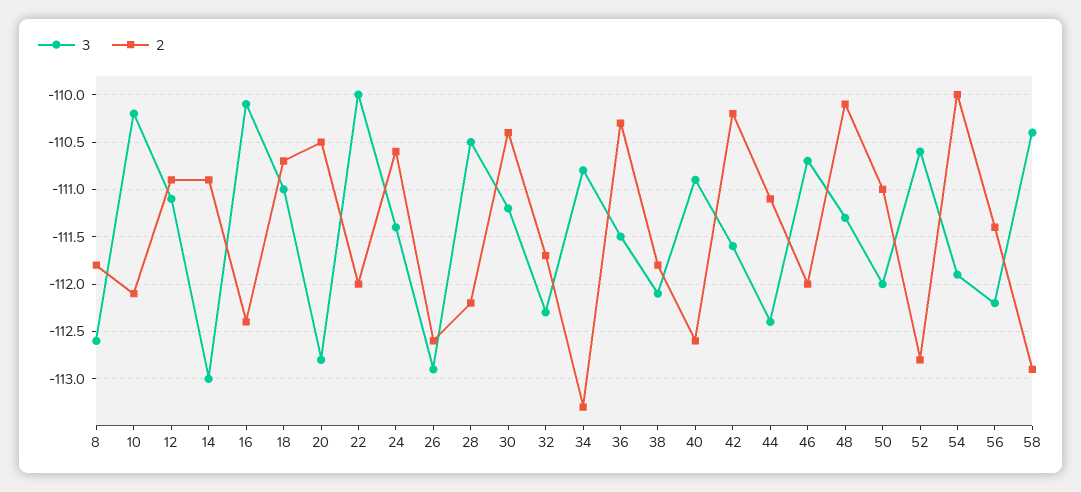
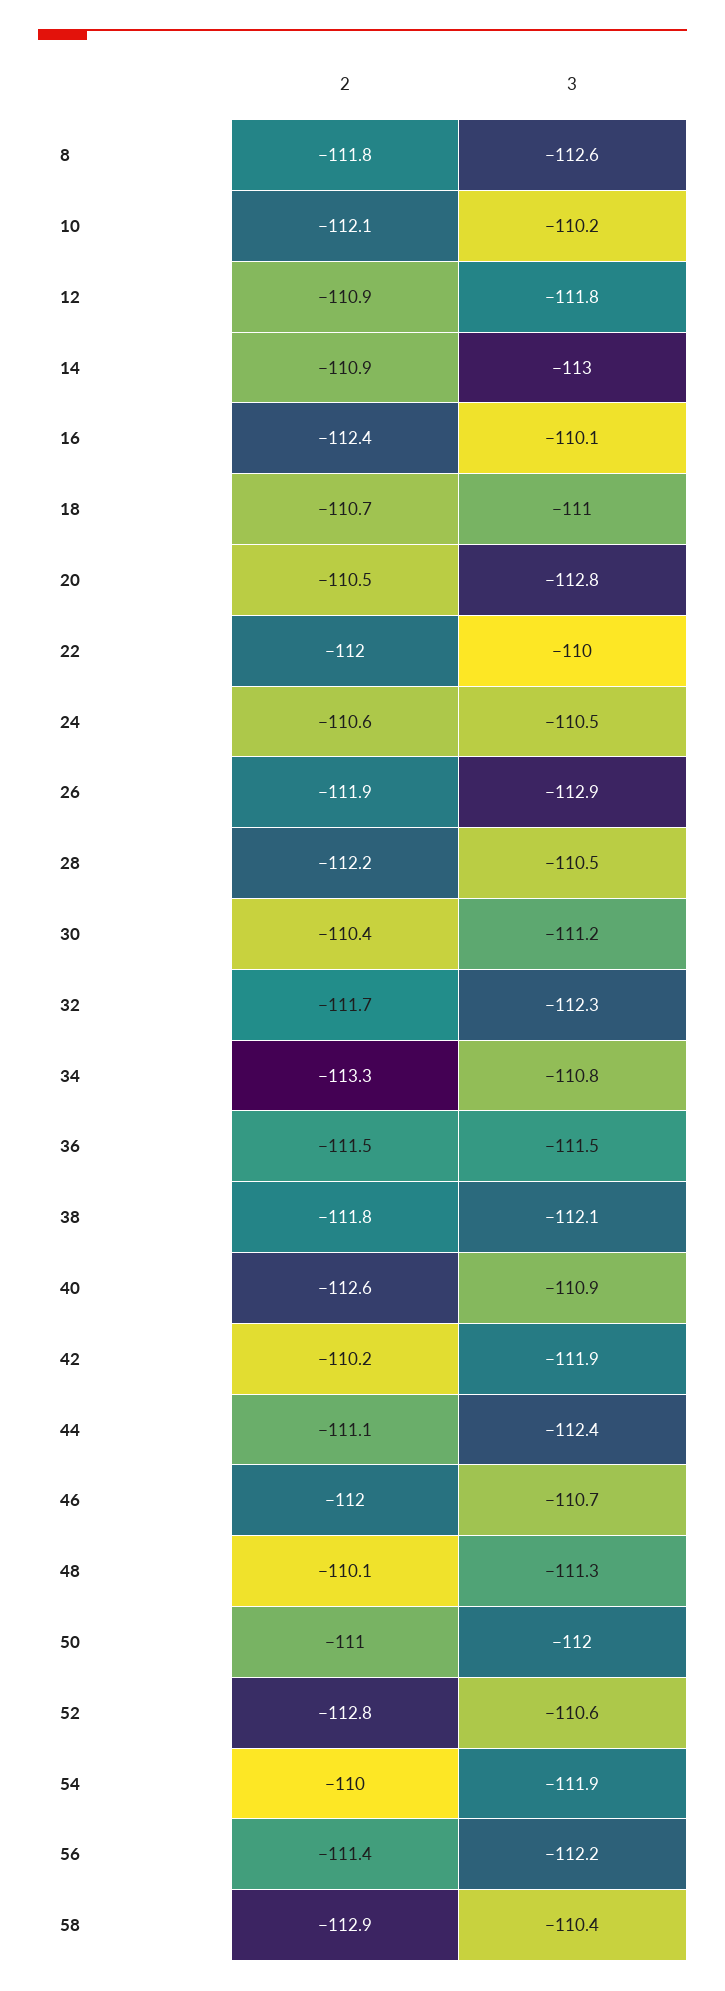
  {
    "3": {
      "8": -112.6,
      "10": -110.2,
-     "12": -111.1,
+     "12": -111.8,
      "14": -113,
      "16": -110.1,
      "18": -111,
      "20": -112.8,
      "22": -110,
-     "24": -111.4,
+     "24": -110.5,
      "26": -112.9,
      "28": -110.5,
      "30": -111.2,
      "32": -112.3,
      "34": -110.8,
      "36": -111.5,
      "38": -112.1,
      "40": -110.9,
-     "42": -111.6,
+     "42": -111.9,
      "44": -112.4,
      "46": -110.7,
      "48": -111.3,
      "50": -112,
      "52": -110.6,
      "54": -111.9,
      "56": -112.2,
      "58": -110.4
    },
    "2": {
      "8": -111.8,
      "10": -112.1,
      "12": -110.9,
      "14": -110.9,
      "16": -112.4,
      "18": -110.7,
      "20": -110.5,
      "22": -112,
      "24": -110.6,
-     "26": -112.6,
+     "26": -111.9,
      "28": -112.2,
      "30": -110.4,
      "32": -111.7,
      "34": -113.3,
-     "36": -110.3,
+     "36": -111.5,
      "38": -111.8,
      "40": -112.6,
      "42": -110.2,
      "44": -111.1,
      "46": -112,
      "48": -110.1,
      "50": -111,
      "52": -112.8,
      "54": -110,
      "56": -111.4,
      "58": -112.9
    }
  }

